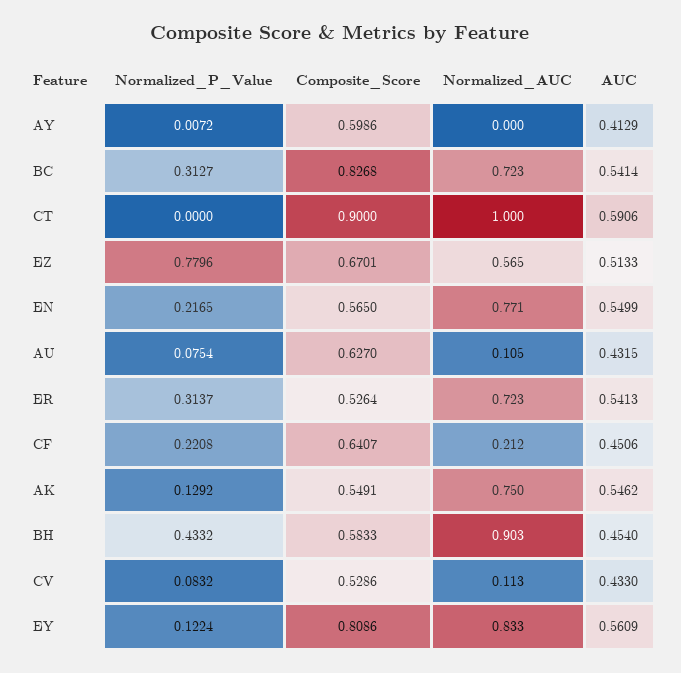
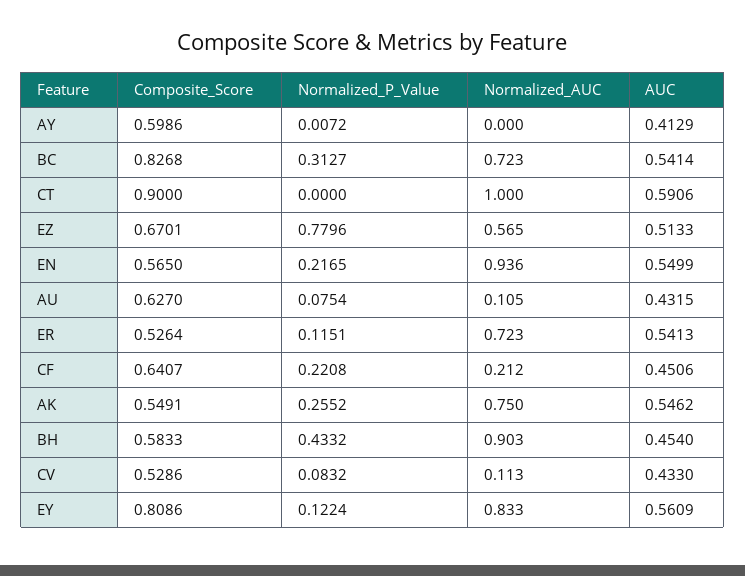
  {
    "Normalized_P_Value": {
      "AY": 0.0072,
      "BC": 0.3127,
      "CT": 0,
      "EZ": 0.7796,
      "EN": 0.2165,
      "AU": 0.0754,
-     "ER": 0.3137,
+     "ER": 0.1151,
      "CF": 0.2208,
-     "AK": 0.1292,
+     "AK": 0.2552,
      "BH": 0.4332,
      "CV": 0.0832,
      "EY": 0.1224
    },
    "Composite_Score": {
      "AY": 0.5986,
      "BC": 0.8268,
      "CT": 0.9,
      "EZ": 0.6701,
      "EN": 0.565,
      "AU": 0.627,
      "ER": 0.5264,
      "CF": 0.6407,
      "AK": 0.5491,
      "BH": 0.5833,
      "CV": 0.5286,
      "EY": 0.8086
    },
    "Normalized_AUC": {
      "AY": 0,
      "BC": 0.723,
      "CT": 1,
      "EZ": 0.565,
-     "EN": 0.771,
+     "EN": 0.936,
      "AU": 0.105,
      "ER": 0.723,
      "CF": 0.212,
      "AK": 0.75,
      "BH": 0.903,
      "CV": 0.113,
      "EY": 0.833
    },
    "AUC": {
      "AY": 0.4129,
      "BC": 0.5414,
      "CT": 0.5906,
      "EZ": 0.5133,
      "EN": 0.5499,
      "AU": 0.4315,
      "ER": 0.5413,
      "CF": 0.4506,
      "AK": 0.5462,
      "BH": 0.454,
      "CV": 0.433,
      "EY": 0.5609
    }
  }

